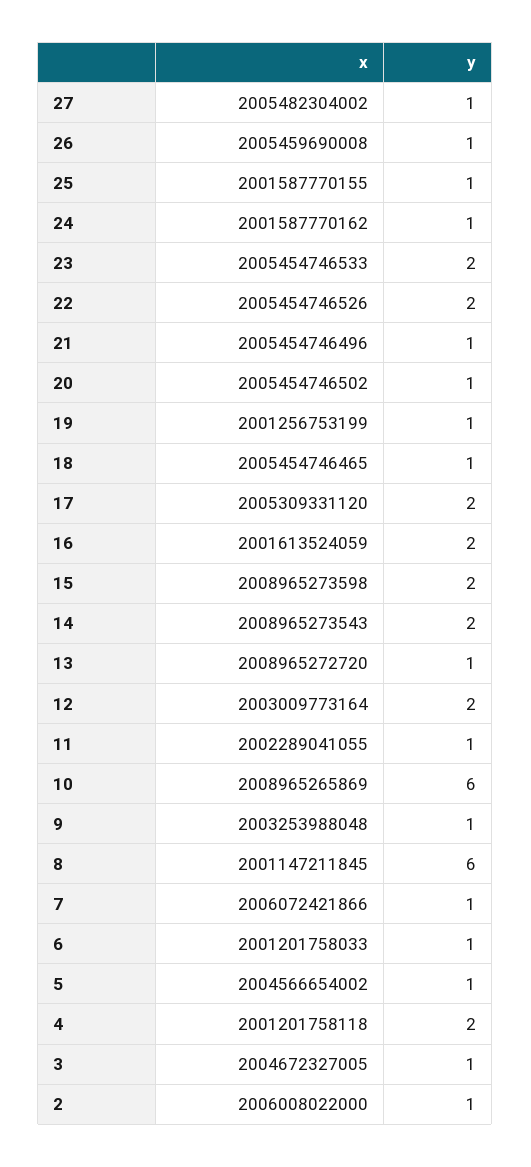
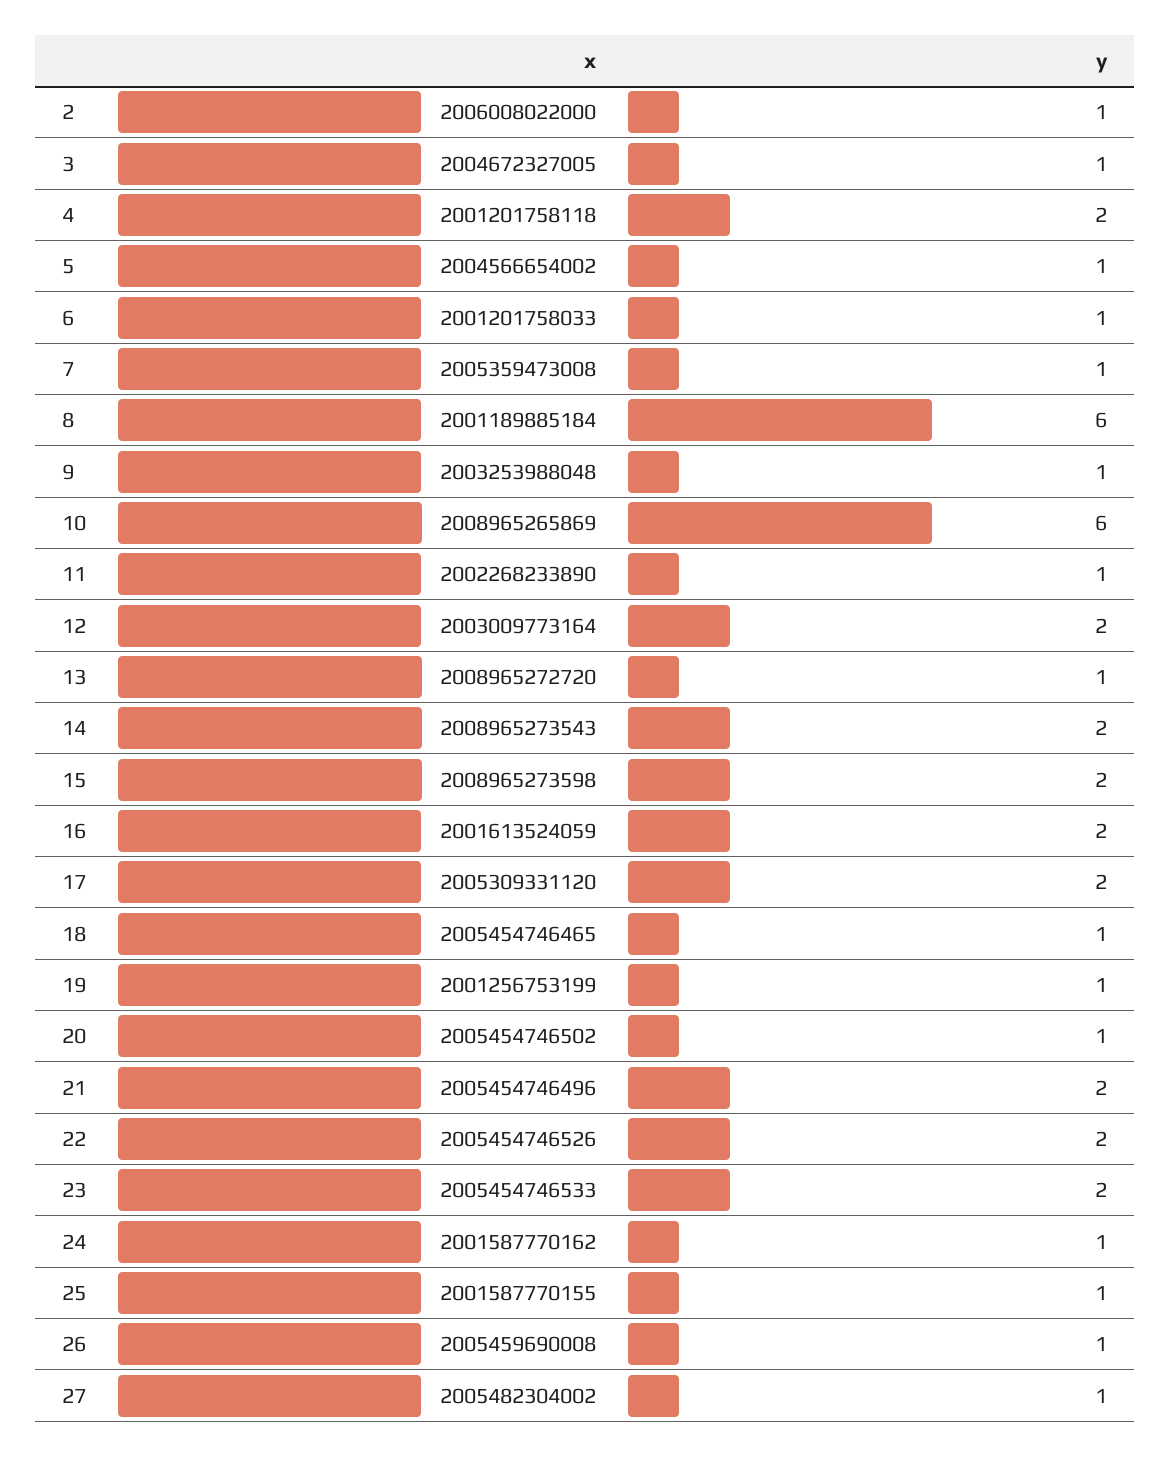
  {
    "x": {
      "27": 2005482304002,
      "26": 2005459690008,
      "25": 2001587770155,
      "24": 2001587770162,
      "23": 2005454746533,
      "22": 2005454746526,
      "21": 2005454746496,
      "20": 2005454746502,
      "19": 2001256753199,
      "18": 2005454746465,
      "17": 2005309331120,
      "16": 2001613524059,
      "15": 2008965273598,
      "14": 2008965273543,
      "13": 2008965272720,
      "12": 2003009773164,
-     "11": 2002289041055,
+     "11": 2002268233890,
      "10": 2008965265869,
      "9": 2003253988048,
-     "8": 2001147211845,
+     "8": 2001189885184,
-     "7": 2006072421866,
+     "7": 2005359473008,
      "6": 2001201758033,
      "5": 2004566654002,
      "4": 2001201758118,
      "3": 2004672327005,
      "2": 2006008022000
    },
    "y": {
      "27": 1,
      "26": 1,
      "25": 1,
      "24": 1,
      "23": 2,
      "22": 2,
-     "21": 1,
+     "21": 2,
      "20": 1,
      "19": 1,
      "18": 1,
      "17": 2,
      "16": 2,
      "15": 2,
      "14": 2,
      "13": 1,
      "12": 2,
      "11": 1,
      "10": 6,
      "9": 1,
      "8": 6,
      "7": 1,
      "6": 1,
      "5": 1,
      "4": 2,
      "3": 1,
      "2": 1
    }
  }

